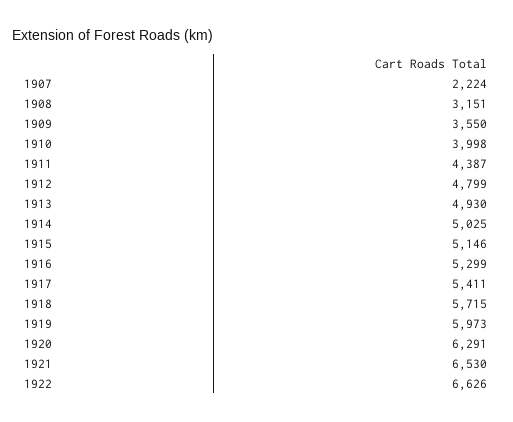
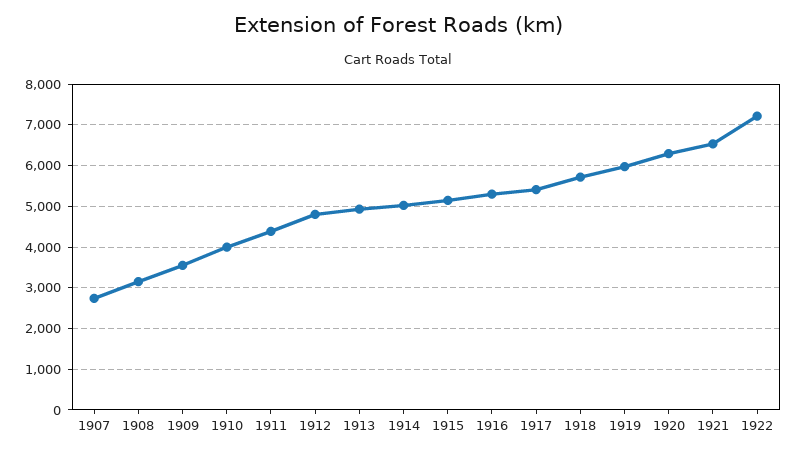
  {
-   "1907": 2224,
+   "1907": 2800,
    "1908": 3151,
    "1909": 3550,
    "1910": 3998,
    "1911": 4387,
    "1912": 4799,
    "1913": 4930,
    "1914": 5025,
    "1915": 5146,
    "1916": 5299,
    "1917": 5411,
    "1918": 5715,
    "1919": 5973,
    "1920": 6291,
    "1921": 6530,
-   "1922": 6626
+   "1922": 7200
  }

